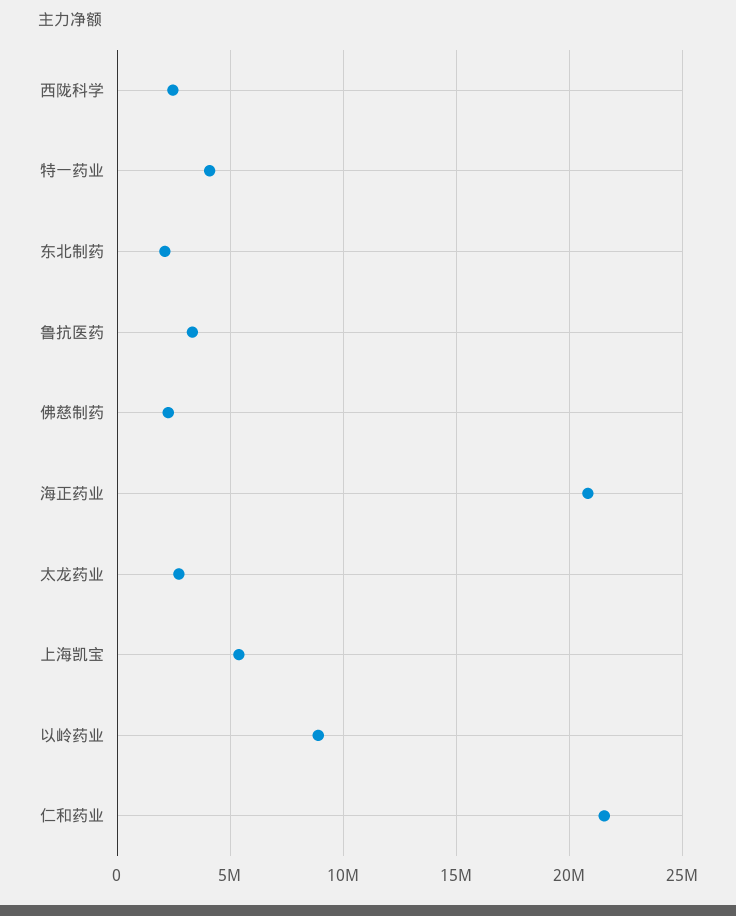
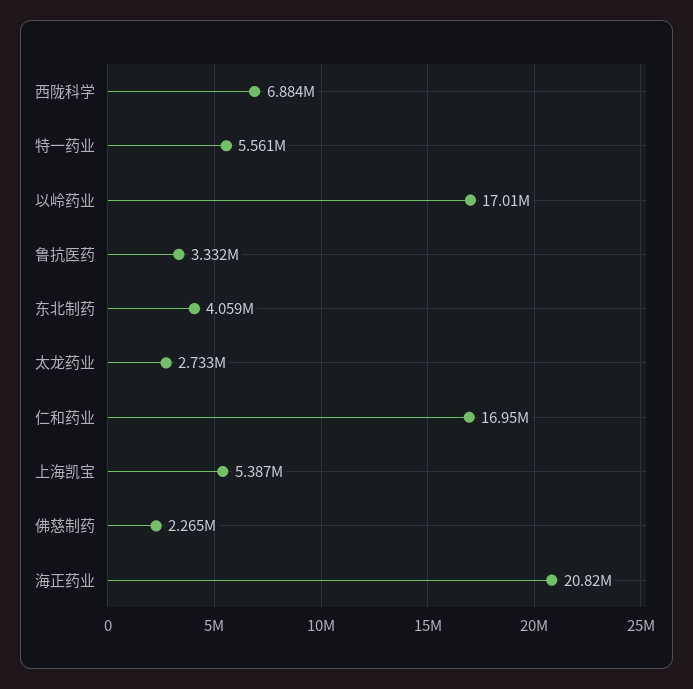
  {
-   "西陇科学": 2500000,
+   "西陇科学": 6884000,
-   "特一药业": 4000000,
+   "特一药业": 5561000,
-   "东北制药": 2000000,
+   "东北制药": 4059000,
    "鲁抗医药": 3332000,
    "佛慈制药": 2265000,
    "海正药业": 20820000,
    "太龙药业": 2733000,
    "上海凯宝": 5387000,
-   "以岭药业": 9000000,
+   "以岭药业": 17010000,
-   "仁和药业": 21500000
+   "仁和药业": 16950000
  }

